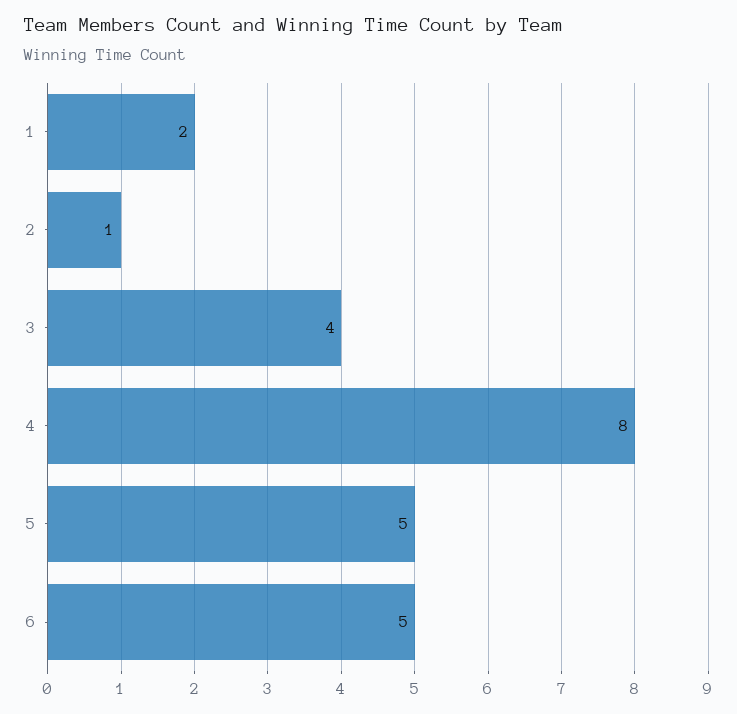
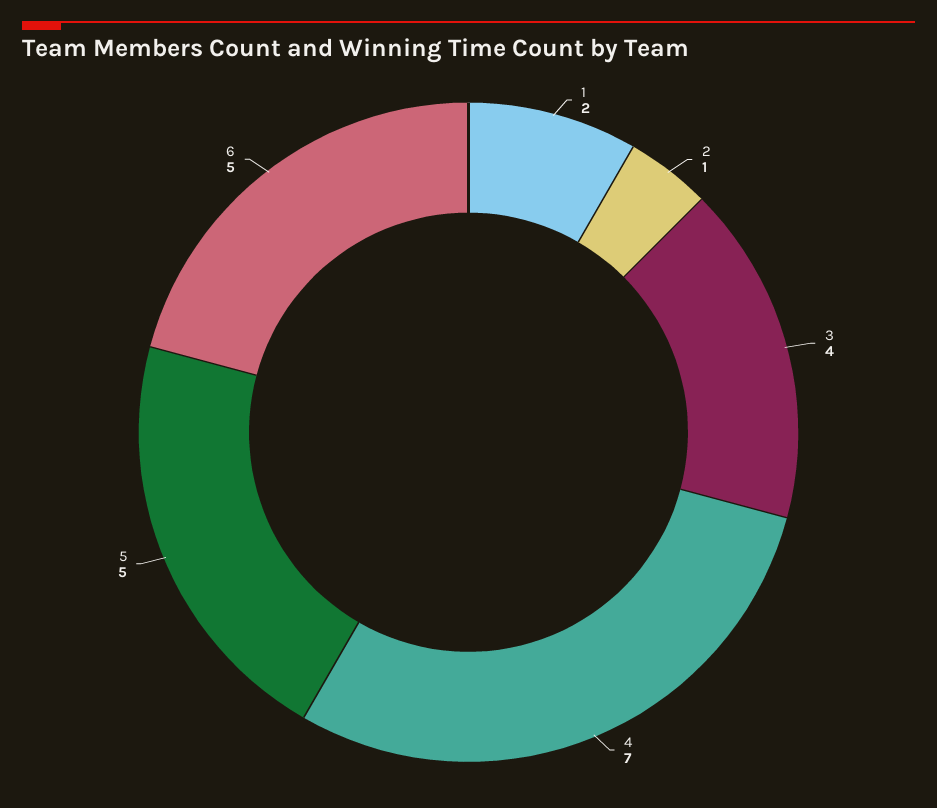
  {
    "1": 2,
    "2": 1,
    "3": 4,
-   "4": 8,
+   "4": 7,
    "5": 5,
    "6": 5
  }

